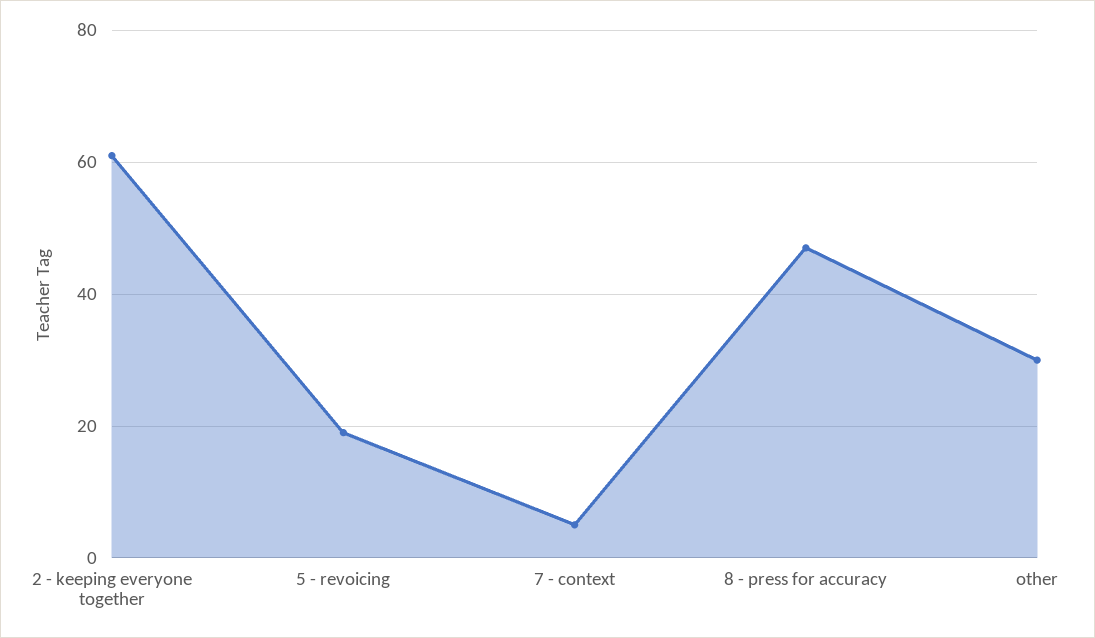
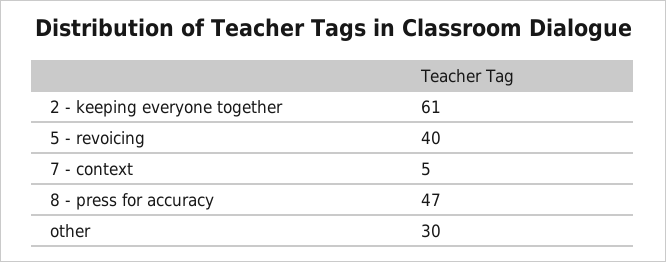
  {
    "2 - keeping everyone together": 61,
-   "5 - revoicing": 20,
+   "5 - revoicing": 40,
    "7 - context": 5,
    "8 - press for accuracy": 47,
    "other": 30
  }

